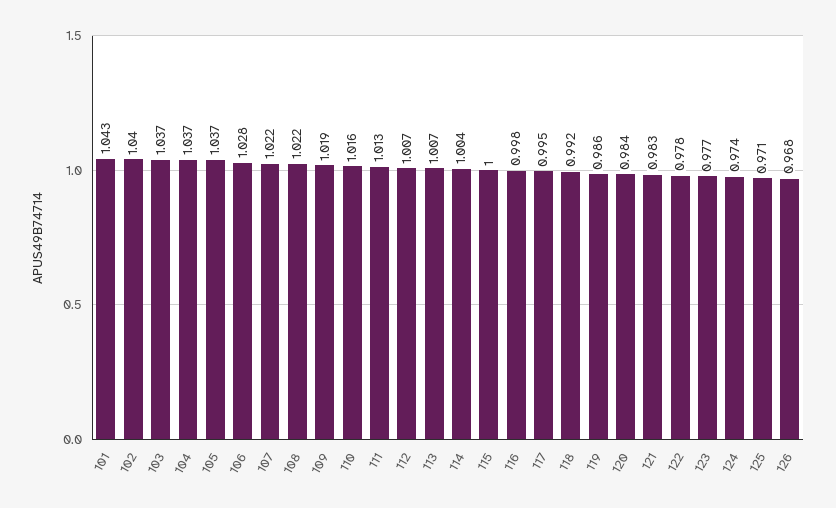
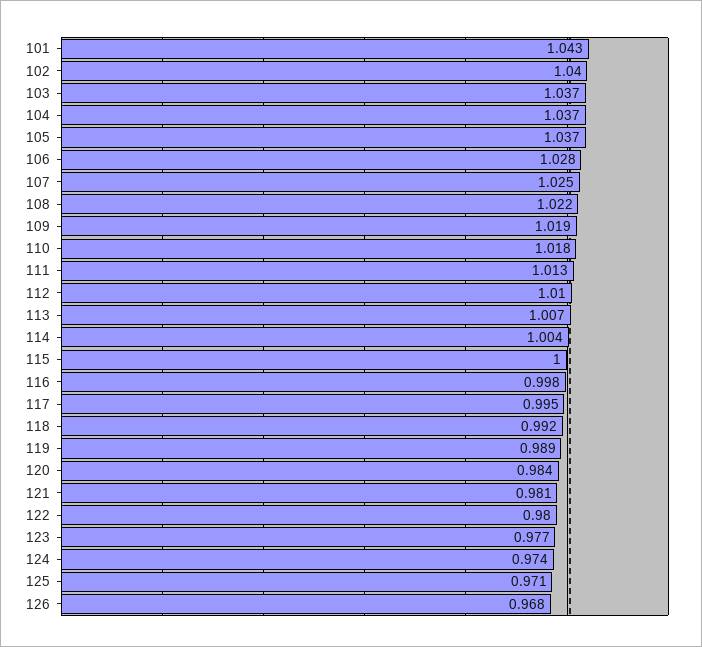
  {
    "101": 1.043,
    "102": 1.04,
    "103": 1.037,
    "104": 1.037,
    "105": 1.037,
    "106": 1.028,
-   "107": 1.022,
+   "107": 1.025,
    "108": 1.022,
    "109": 1.019,
-   "110": 1.016,
+   "110": 1.018,
    "111": 1.013,
-   "112": 1.007,
+   "112": 1.01,
    "113": 1.007,
    "114": 1.004,
    "115": 1,
    "116": 0.998,
    "117": 0.995,
    "118": 0.992,
-   "119": 0.986,
+   "119": 0.989,
    "120": 0.984,
-   "121": 0.983,
+   "121": 0.981,
-   "122": 0.978,
+   "122": 0.98,
    "123": 0.977,
    "124": 0.974,
    "125": 0.971,
    "126": 0.968
  }

